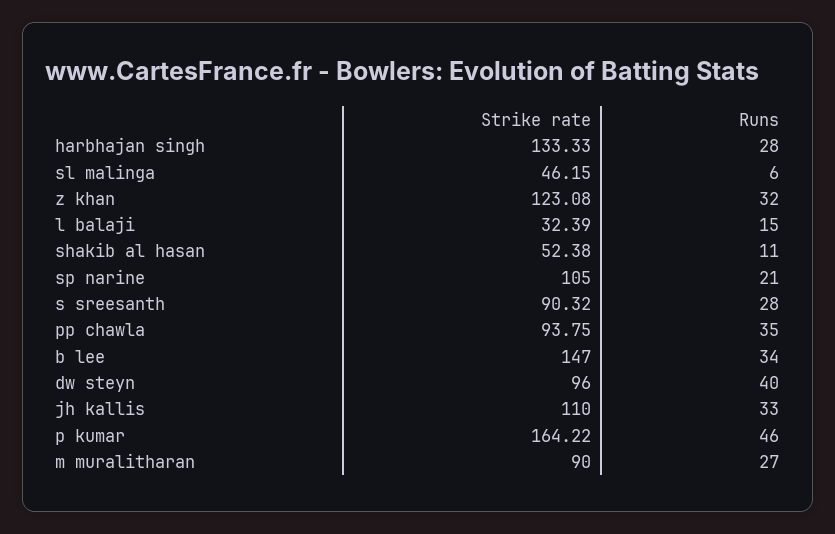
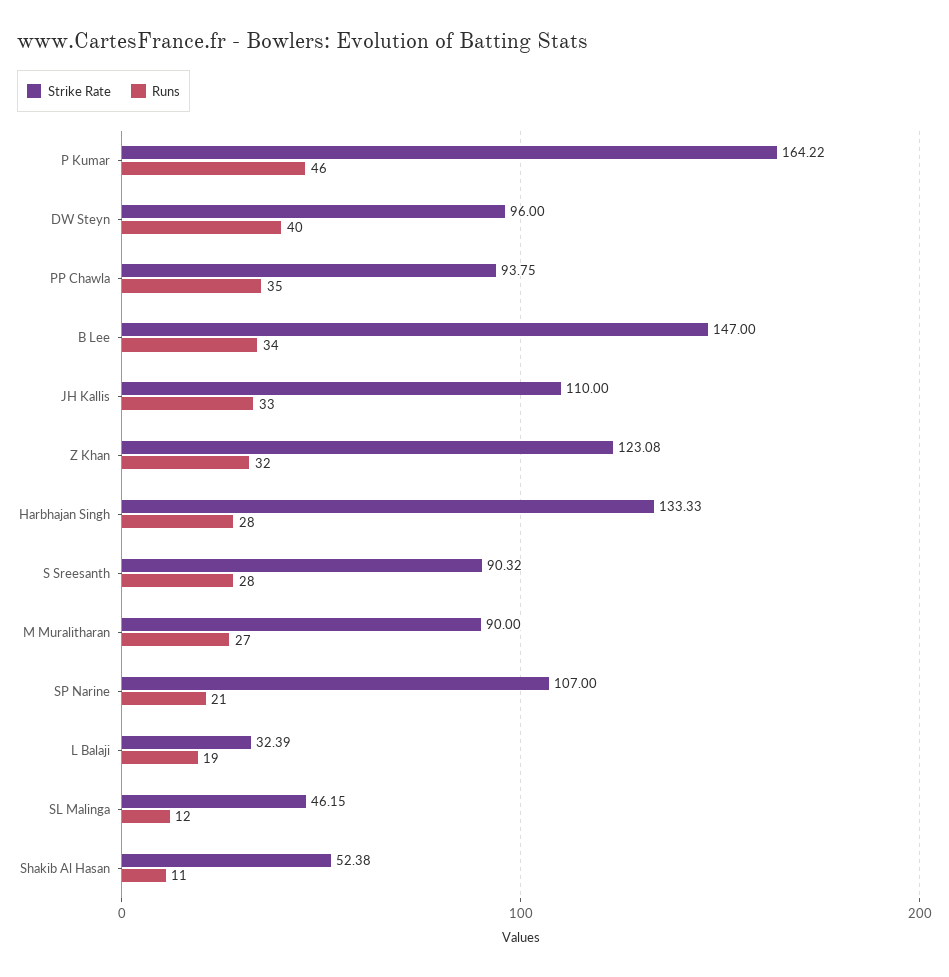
  {
    "Strike rate": {
      "harbhajan singh": 133.33,
      "sl malinga": 46.15,
      "z khan": 123.08,
      "l balaji": 32.39,
      "shakib al hasan": 52.38,
-     "sp narine": 105,
+     "sp narine": 107,
      "s sreesanth": 90.32,
      "pp chawla": 93.75,
      "b lee": 147,
      "dw steyn": 96,
      "jh kallis": 110,
      "p kumar": 164.22,
      "m muralitharan": 90
    },
    "Runs": {
      "harbhajan singh": 28,
-     "sl malinga": 6,
+     "sl malinga": 12,
      "z khan": 32,
-     "l balaji": 15,
+     "l balaji": 19,
      "shakib al hasan": 11,
      "sp narine": 21,
      "s sreesanth": 28,
      "pp chawla": 35,
      "b lee": 34,
      "dw steyn": 40,
      "jh kallis": 33,
      "p kumar": 46,
      "m muralitharan": 27
    }
  }

